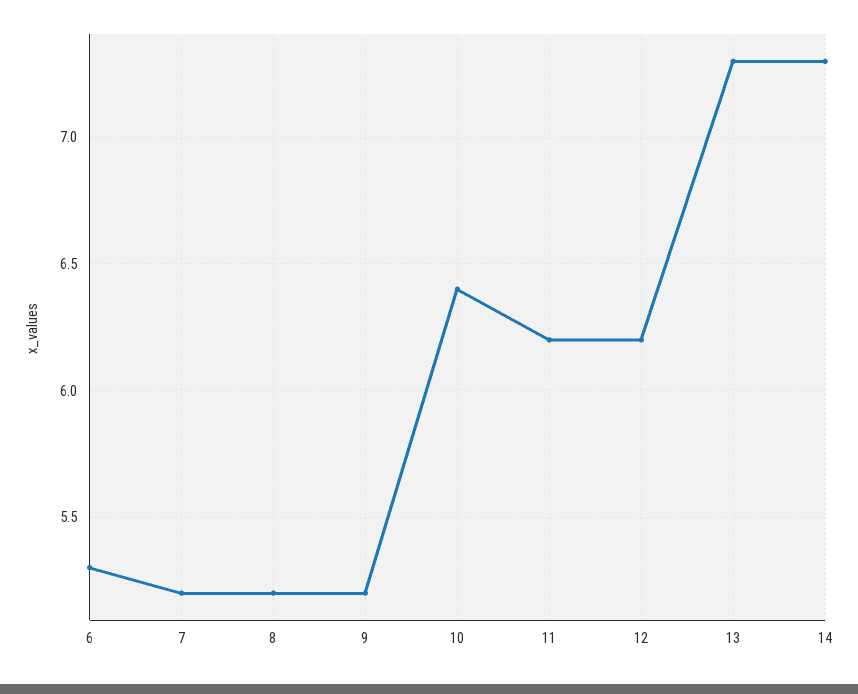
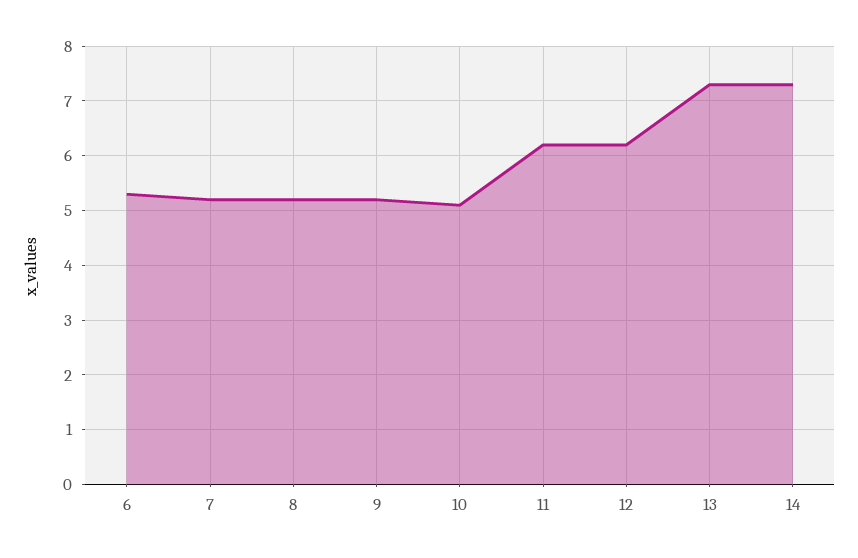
  {
    "6": 5.3,
    "7": 5.2,
    "8": 5.2,
    "9": 5.2,
-   "10": 6.4,
+   "10": 5,
    "11": 6.2,
    "12": 6.2,
    "13": 7.3,
    "14": 7.3
  }

